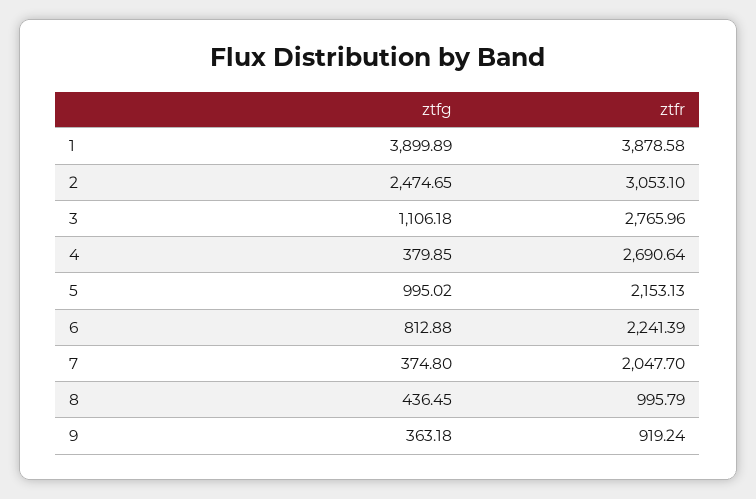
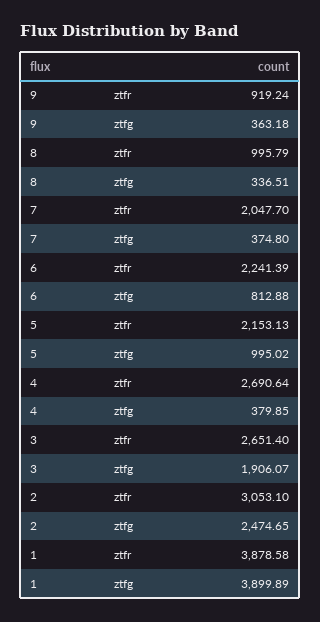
  {
    "ztfg": {
      "1": 3899.89,
      "2": 2474.65,
-     "3": 1106.18,
+     "3": 1906.07,
      "4": 379.85,
      "5": 995.02,
      "6": 812.88,
      "7": 374.8,
-     "8": 436.45,
+     "8": 336.51,
      "9": 363.18
    },
    "ztfr": {
      "1": 3878.58,
      "2": 3053.1,
-     "3": 2765.96,
+     "3": 2651.4,
      "4": 2690.64,
      "5": 2153.13,
      "6": 2241.39,
      "7": 2047.7,
      "8": 995.79,
      "9": 919.24
    }
  }

